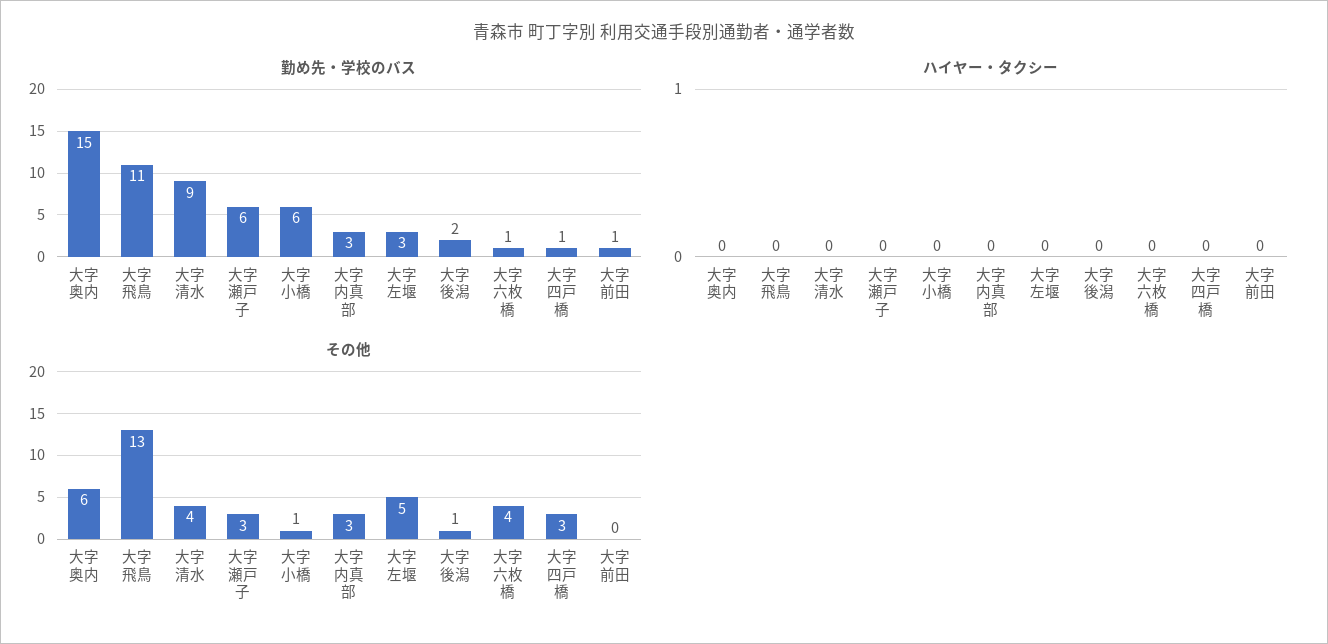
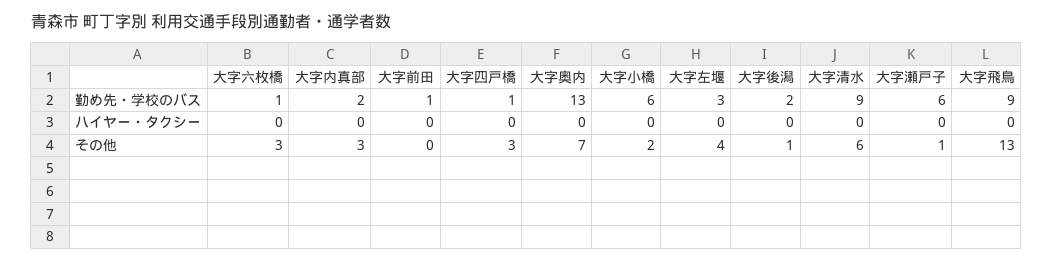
  {
    "勤め先・学校のバス": {
-     "大字奥内": 15,
+     "大字奥内": 13,
-     "大字飛鳥": 11,
+     "大字飛鳥": 9,
      "大字清水": 9,
      "大字瀬戸子": 6,
      "大字小橋": 6,
-     "大字内真部": 3,
+     "大字内真部": 2,
      "大字左堰": 3,
      "大字後潟": 2,
      "大字六枚橋": 1,
      "大字四戸橋": 1,
      "大字前田": 1
    },
    "ハイヤー・タクシー": {
      "大字奥内": 0,
      "大字飛鳥": 0,
      "大字清水": 0,
      "大字瀬戸子": 0,
      "大字小橋": 0,
      "大字内真部": 0,
      "大字左堰": 0,
      "大字後潟": 0,
      "大字六枚橋": 0,
      "大字四戸橋": 0,
      "大字前田": 0
    },
    "その他": {
-     "大字奥内": 6,
+     "大字奥内": 7,
      "大字飛鳥": 13,
-     "大字清水": 4,
+     "大字清水": 6,
-     "大字瀬戸子": 3,
+     "大字瀬戸子": 1,
-     "大字小橋": 1,
+     "大字小橋": 2,
      "大字内真部": 3,
-     "大字左堰": 5,
+     "大字左堰": 4,
      "大字後潟": 1,
-     "大字六枚橋": 4,
+     "大字六枚橋": 3,
      "大字四戸橋": 3,
      "大字前田": 0
    }
  }

